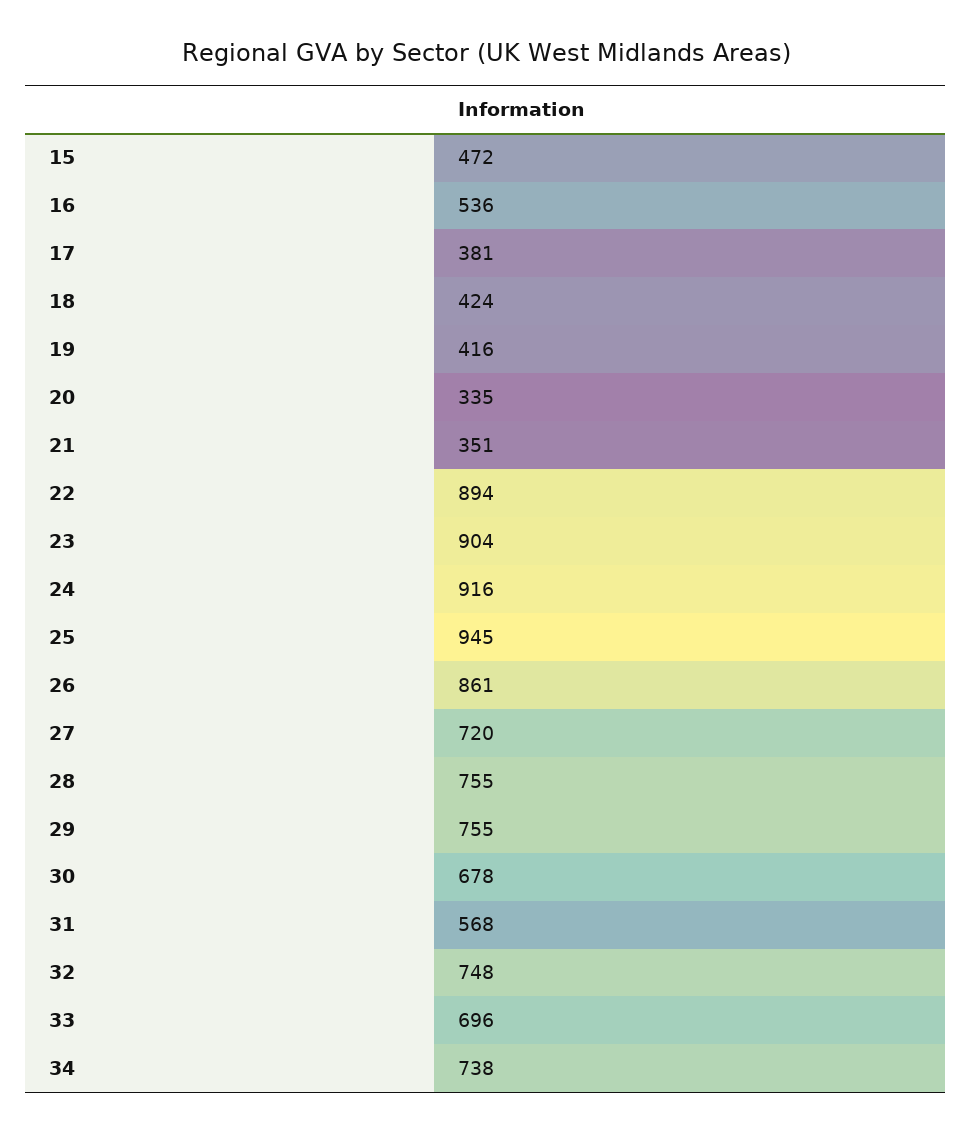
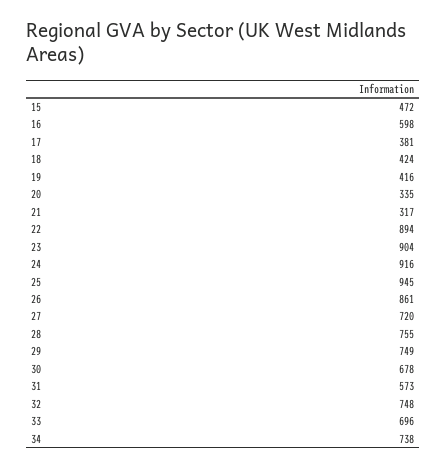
  {
    "15": 472,
-   "16": 536,
+   "16": 598,
    "17": 381,
    "18": 424,
    "19": 416,
    "20": 335,
-   "21": 351,
+   "21": 317,
    "22": 894,
    "23": 904,
    "24": 916,
    "25": 945,
    "26": 861,
    "27": 720,
    "28": 755,
-   "29": 755,
+   "29": 749,
    "30": 678,
-   "31": 568,
+   "31": 573,
    "32": 748,
    "33": 696,
    "34": 738
  }

